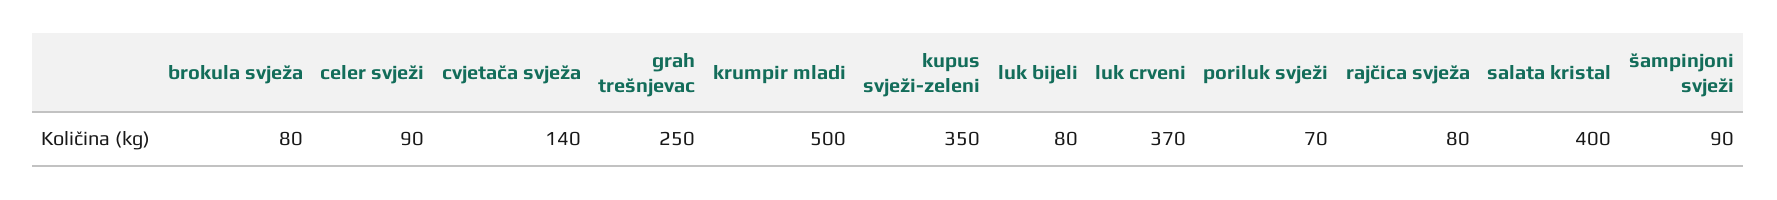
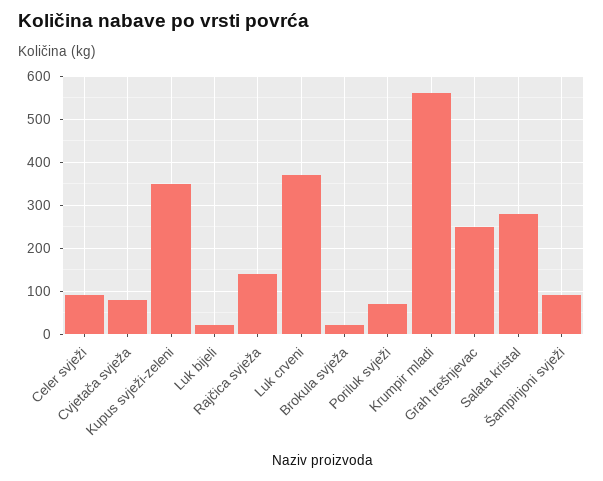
  {
-   "brokula svježa": 80,
+   "brokula svježa": 20,
    "celer svježi": 90,
-   "cvjetača svježa": 140,
+   "cvjetača svježa": 80,
    "grah trešnjevac": 250,
-   "krumpir mladi": 500,
+   "krumpir mladi": 560,
    "kupus svježi-zeleni": 350,
-   "luk bijeli": 80,
+   "luk bijeli": 20,
    "luk crveni": 370,
    "poriluk svježi": 70,
-   "rajčica svježa": 80,
+   "rajčica svježa": 140,
-   "salata kristal": 400,
+   "salata kristal": 280,
    "šampinjoni svježi": 90
  }

